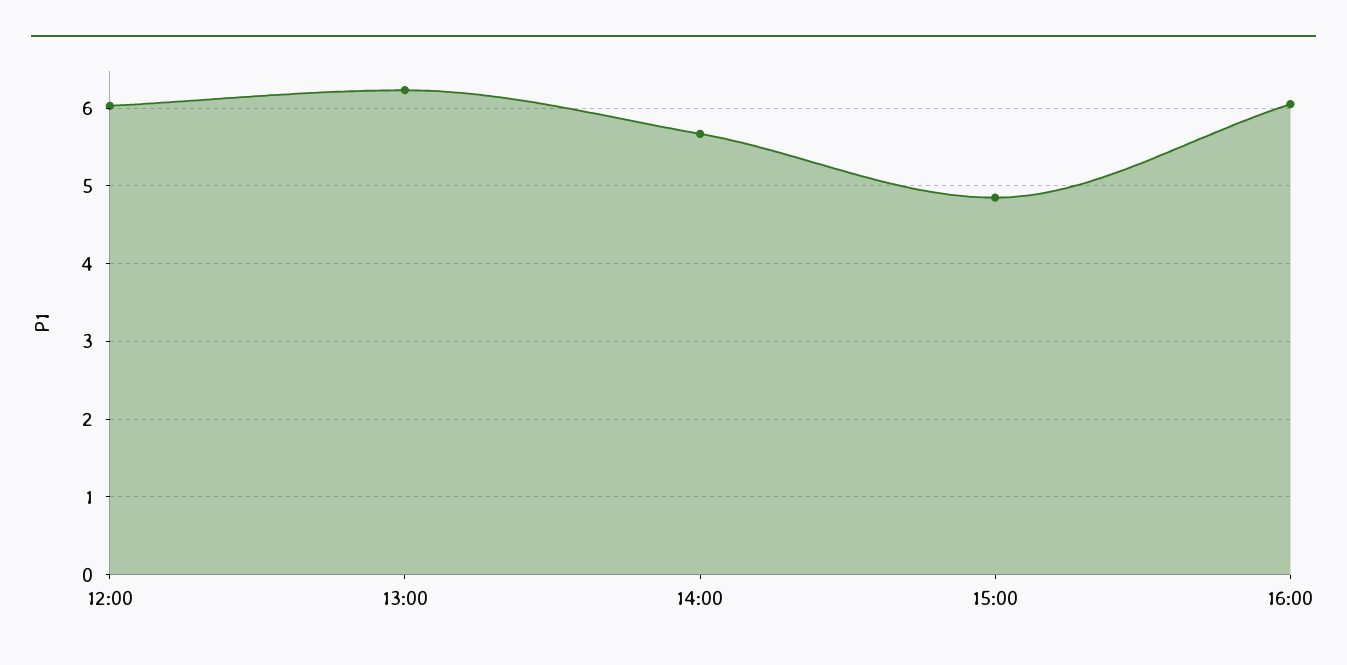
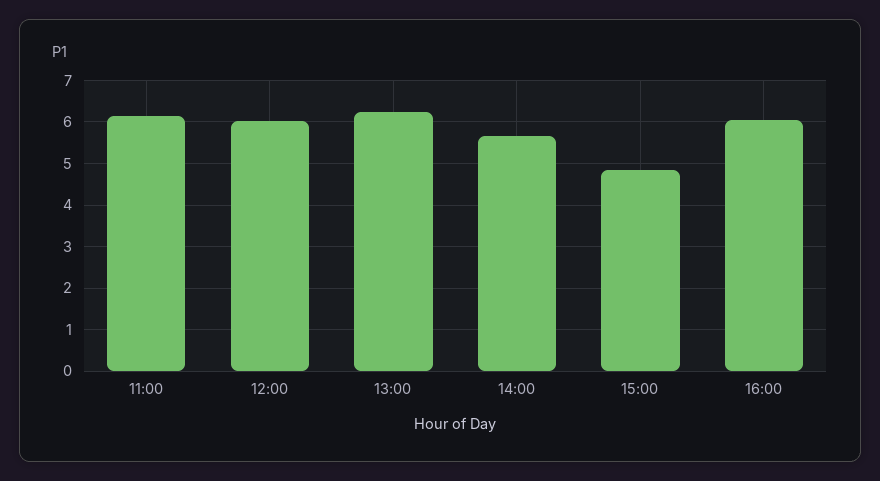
  {
    "12:00": 6,
    "13:00": 6.2,
    "14:00": 5.7,
    "15:00": 4.9,
-   "16:00": 6.1
+   "16:00": 6.1,
+   "11:00": 6.2
  }

